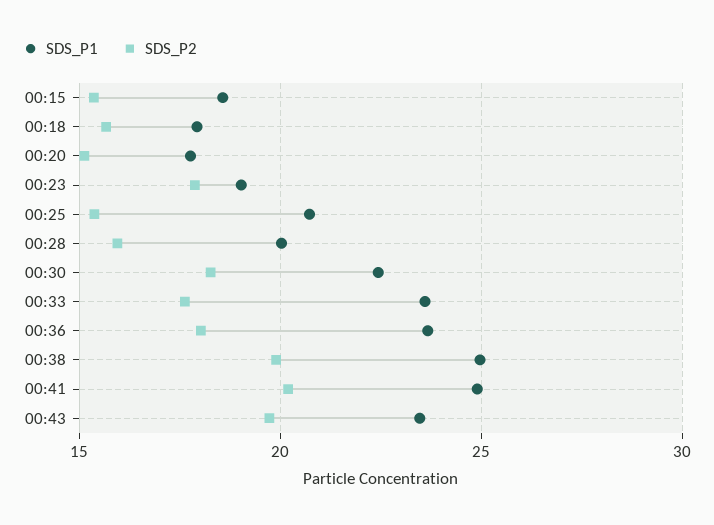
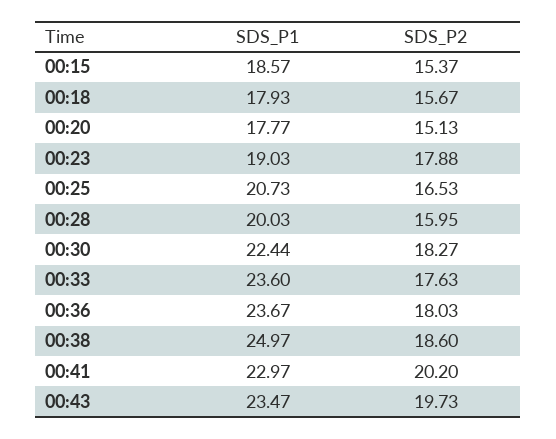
  {
    "SDS_P1": {
      "00:15": 18.57,
      "00:18": 17.93,
      "00:20": 17.77,
      "00:23": 19.03,
      "00:25": 20.73,
      "00:28": 20.03,
      "00:30": 22.44,
      "00:33": 23.6,
      "00:36": 23.67,
      "00:38": 24.97,
-     "00:41": 25,
+     "00:41": 22.97,
      "00:43": 23.47
    },
    "SDS_P2": {
      "00:15": 15.37,
      "00:18": 15.67,
      "00:20": 15.13,
      "00:23": 17.88,
-     "00:25": 15.5,
+     "00:25": 16.53,
      "00:28": 15.95,
      "00:30": 18.27,
      "00:33": 17.63,
      "00:36": 18.03,
-     "00:38": 20,
+     "00:38": 18.6,
      "00:41": 20.2,
      "00:43": 19.73
    }
  }

